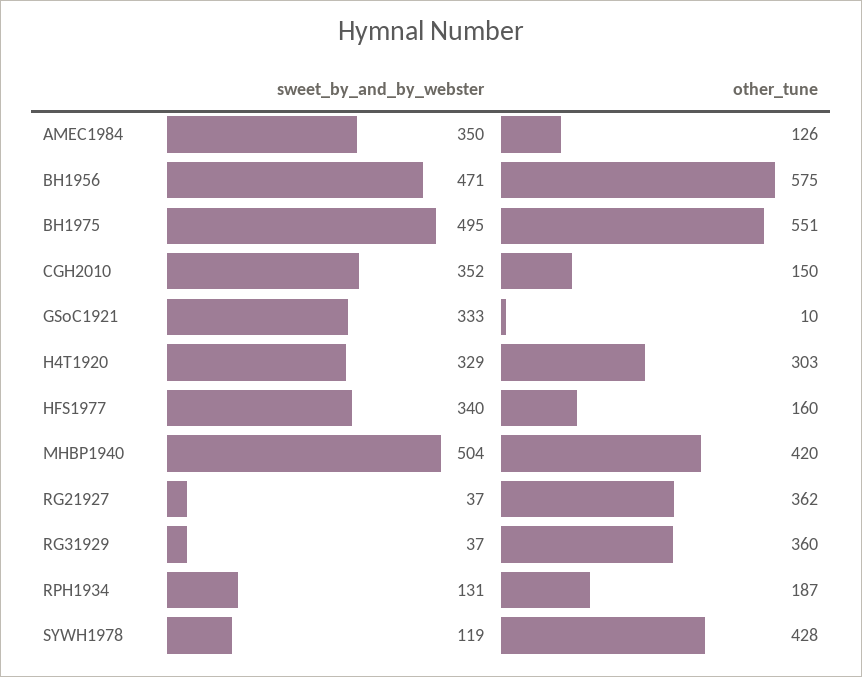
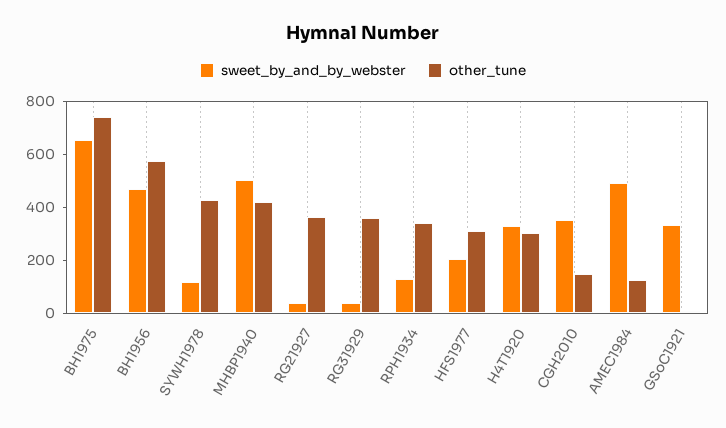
  {
    "sweet_by_and_by_webster": {
-     "AMEC1984": 350,
+     "AMEC1984": 500,
      "BH1956": 471,
-     "BH1975": 495,
+     "BH1975": 650,
      "CGH2010": 352,
      "GSoC1921": 333,
      "H4T1920": 329,
-     "HFS1977": 340,
+     "HFS1977": 200,
      "MHBP1940": 504,
      "RG21927": 37,
      "RG31929": 37,
      "RPH1934": 131,
      "SYWH1978": 119
    },
    "other_tune": {
      "AMEC1984": 126,
      "BH1956": 575,
-     "BH1975": 551,
+     "BH1975": 750,
      "CGH2010": 150,
      "GSoC1921": 10,
      "H4T1920": 303,
-     "HFS1977": 160,
+     "HFS1977": 300,
      "MHBP1940": 420,
      "RG21927": 362,
      "RG31929": 360,
-     "RPH1934": 187,
+     "RPH1934": 350,
      "SYWH1978": 428
    }
  }

